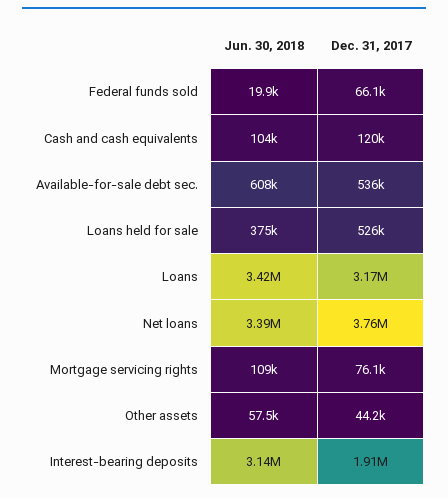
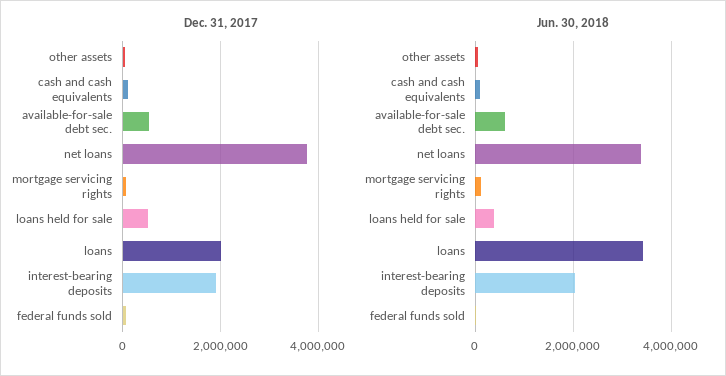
  {
    "Jun. 30, 2018": {
      "Federal funds sold": 19900,
      "Cash and cash equivalents": 104000,
      "Available-for-sale debt sec.": 608000,
      "Loans held for sale": 375000,
      "Loans": 3420000,
      "Net loans": 3390000,
      "Mortgage servicing rights": 109000,
      "Other assets": 57500,
-     "Interest-bearing deposits": 3140000
+     "Interest-bearing deposits": 2000000
    },
    "Dec. 31, 2017": {
      "Federal funds sold": 66100,
      "Cash and cash equivalents": 120000,
      "Available-for-sale debt sec.": 536000,
      "Loans held for sale": 526000,
-     "Loans": 3170000,
+     "Loans": 2000000,
      "Net loans": 3760000,
      "Mortgage servicing rights": 76100,
      "Other assets": 44200,
      "Interest-bearing deposits": 1910000
    }
  }

